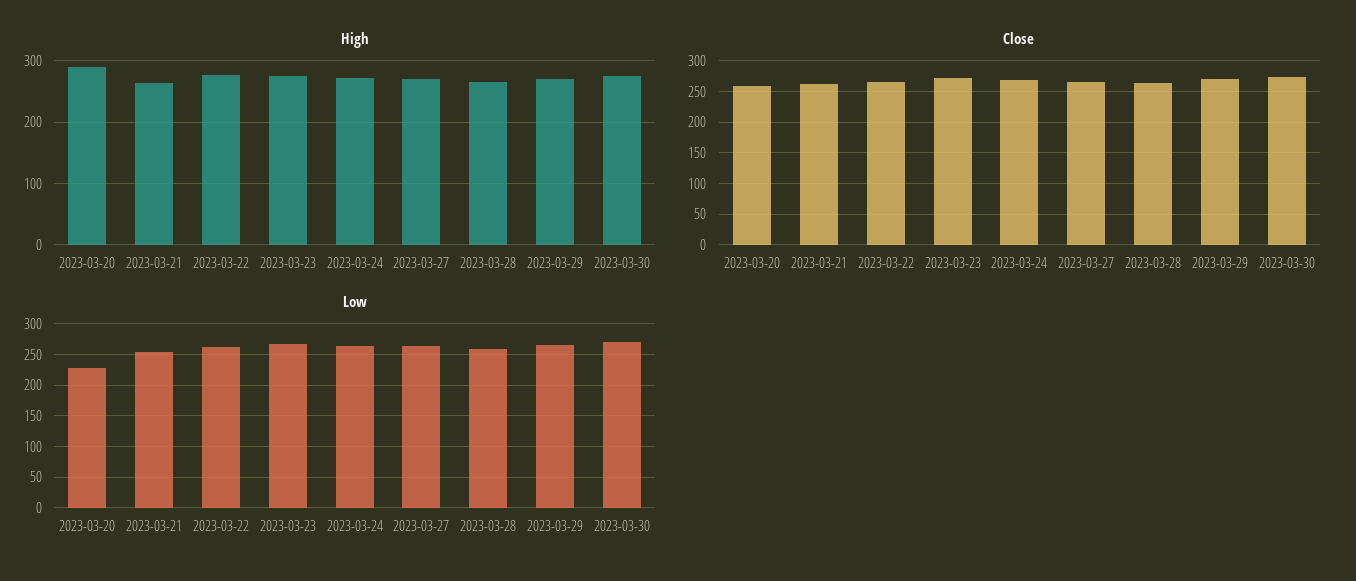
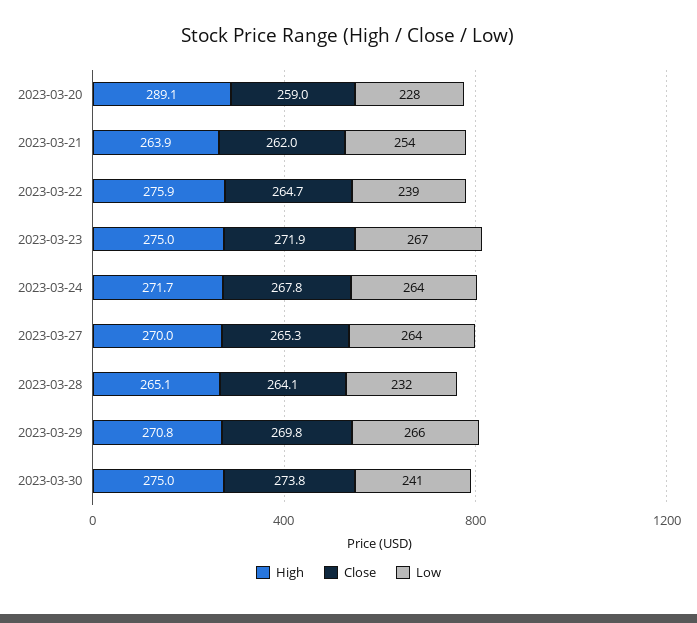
  {
    "High": {
      "2023-03-20": 289.1,
      "2023-03-21": 263.9,
      "2023-03-22": 275.9,
      "2023-03-23": 275,
      "2023-03-24": 271.7,
      "2023-03-27": 270,
      "2023-03-28": 265.1,
      "2023-03-29": 270.8,
      "2023-03-30": 275
    },
    "Close": {
      "2023-03-20": 259,
      "2023-03-21": 262,
      "2023-03-22": 264.7,
      "2023-03-23": 271.9,
      "2023-03-24": 267.8,
      "2023-03-27": 265.3,
      "2023-03-28": 264.1,
      "2023-03-29": 269.8,
      "2023-03-30": 273.8
    },
    "Low": {
      "2023-03-20": 228,
      "2023-03-21": 254,
-     "2023-03-22": 260,
+     "2023-03-22": 239,
      "2023-03-23": 267,
      "2023-03-24": 264,
      "2023-03-27": 264,
-     "2023-03-28": 260,
+     "2023-03-28": 232,
      "2023-03-29": 266,
-     "2023-03-30": 270
+     "2023-03-30": 241
    }
  }

